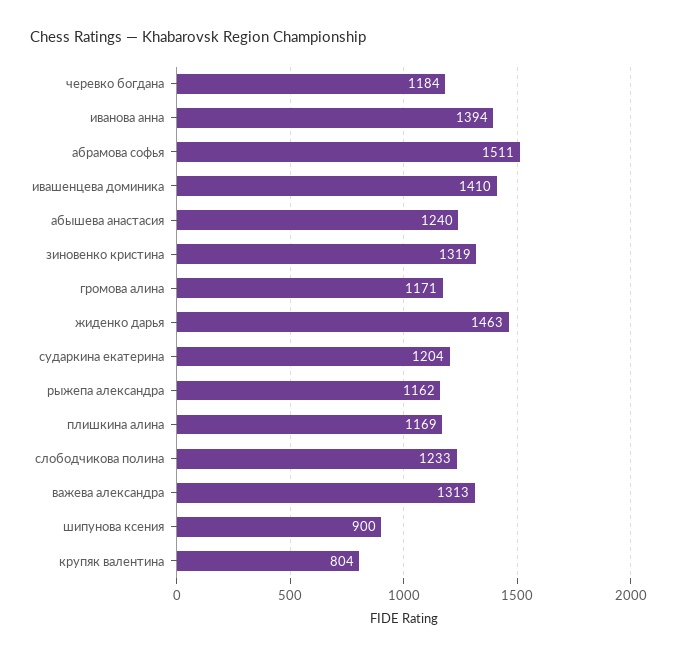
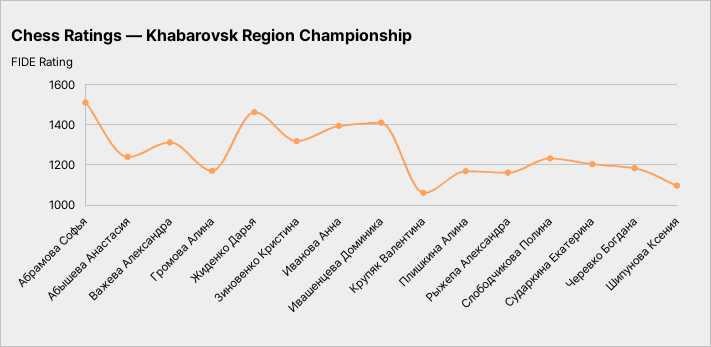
  {
    "черевко богдана": 1184,
    "иванова анна": 1394,
    "абрамова софья": 1511,
    "ивашенцева доминика": 1410,
    "абышева анастасия": 1240,
    "зиновенко кристина": 1319,
    "громова алина": 1171,
    "жиденко дарья": 1463,
    "сударкина екатерина": 1204,
    "рыжепа александра": 1162,
    "плишкина алина": 1169,
    "слободчикова полина": 1233,
    "важева александра": 1313,
-   "шипунова ксения": 900,
+   "шипунова ксения": 1100,
-   "крупяк валентина": 804
+   "крупяк валентина": 1050
  }

